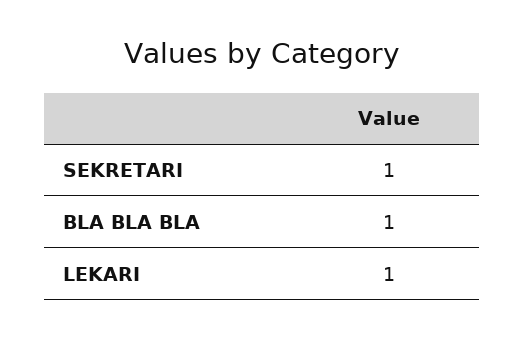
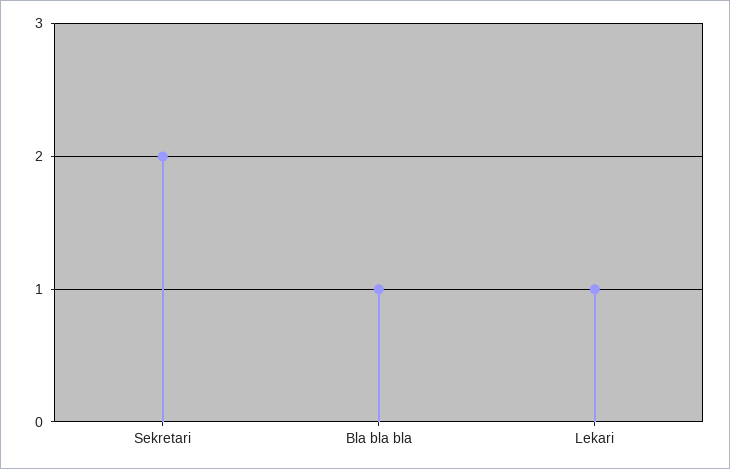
  {
-   "SEKRETARI": 1,
+   "SEKRETARI": 2,
    "BLA BLA BLA": 1,
    "LEKARI": 1
  }

